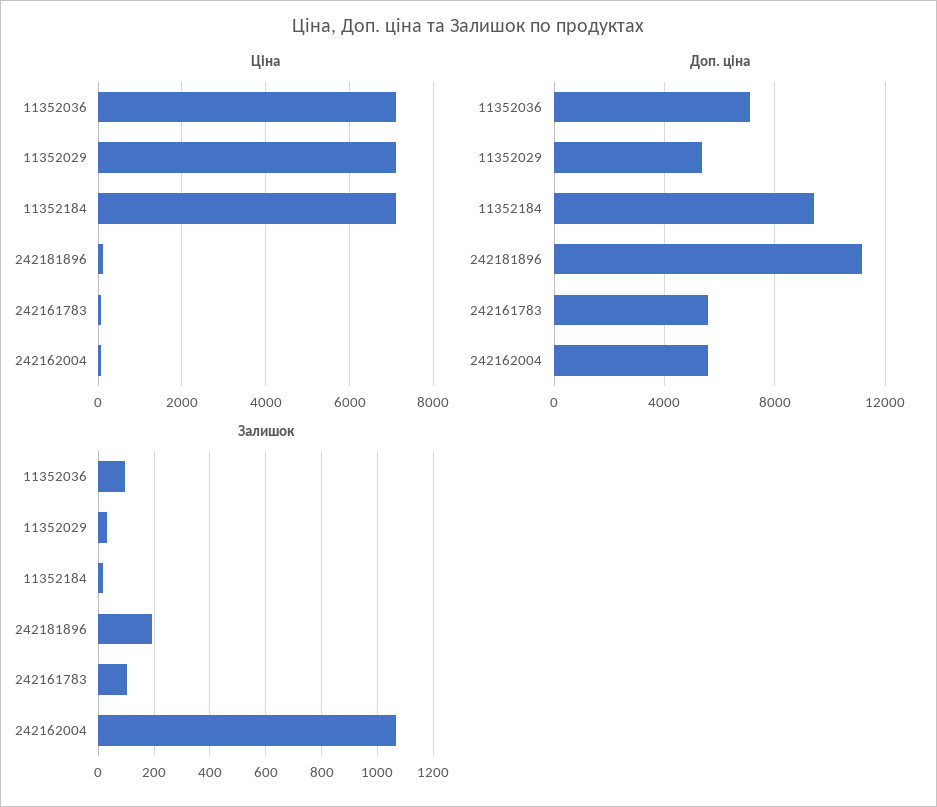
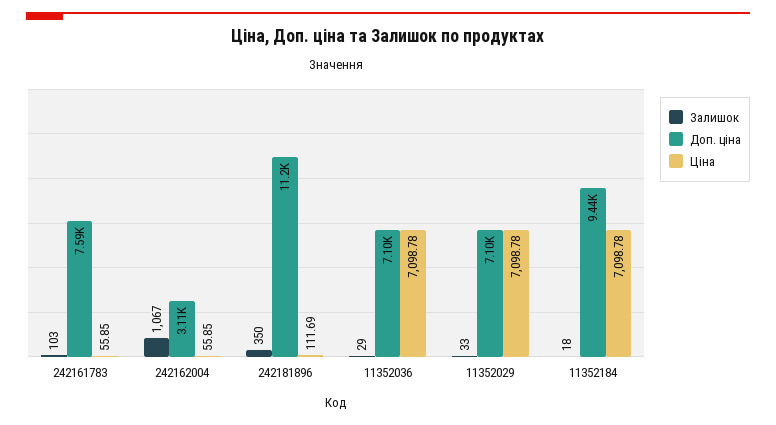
  {
    "Ціна": {
      "11352036": 7098.78,
      "11352029": 7098.78,
      "11352184": 7098.78,
      "242181896": 111.69,
      "242161783": 55.85,
      "242162004": 55.85
    },
    "Доп. ціна": {
      "11352036": 7100,
-     "11352029": 5500,
+     "11352029": 7100,
      "11352184": 9440,
      "242181896": 11200,
-     "242161783": 5500,
+     "242161783": 7590,
-     "242162004": 5500
+     "242162004": 3110
    },
    "Залишок": {
-     "11352036": 100,
+     "11352036": 29,
      "11352029": 33,
      "11352184": 18,
-     "242181896": 200,
+     "242181896": 350,
      "242161783": 103,
      "242162004": 1067
    }
  }

